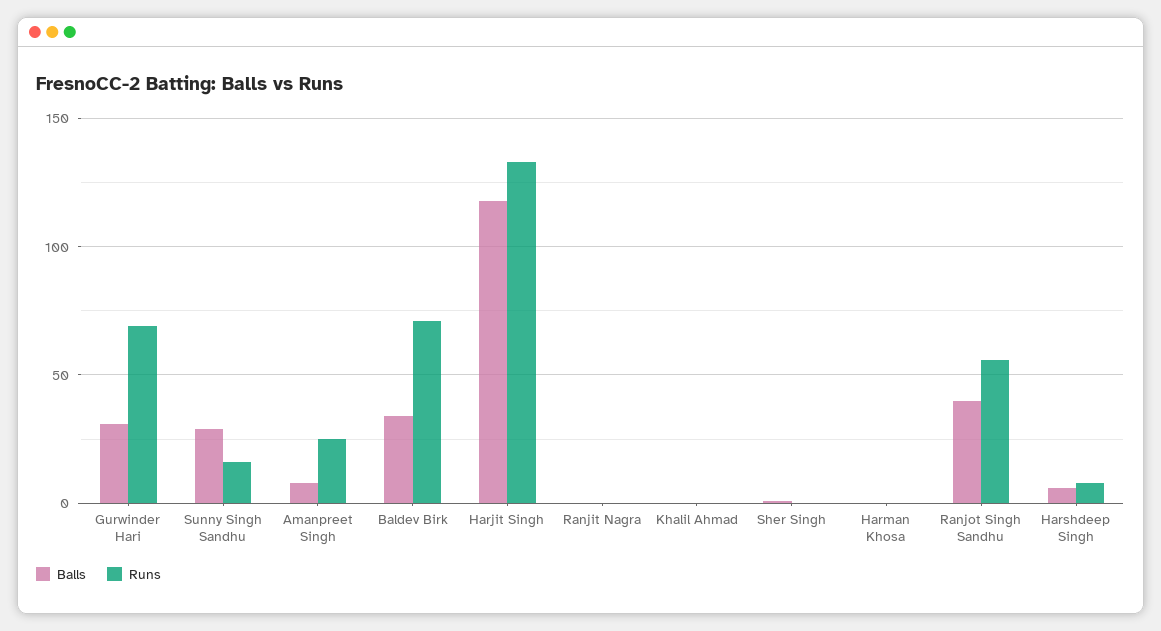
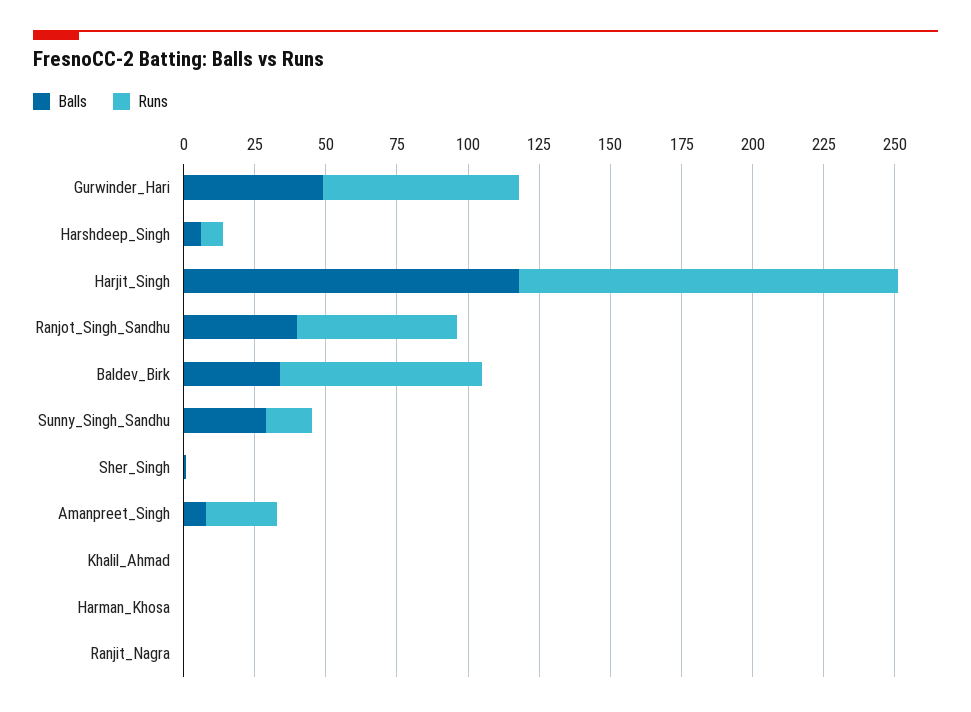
  {
    "Balls": {
-     "Gurwinder Hari": 30,
+     "Gurwinder Hari": 50,
      "Sunny Singh Sandhu": 30,
      "Amanpreet Singh": 10,
      "Baldev Birk": 35,
      "Harjit Singh": 120,
      "Ranjit Nagra": 0,
      "Khalil Ahmad": 0,
      "Sher Singh": 0,
      "Harman Khosa": 0,
      "Ranjot Singh Sandhu": 40,
      "Harshdeep Singh": 5
    },
    "Runs": {
      "Gurwinder Hari": 70,
      "Sunny Singh Sandhu": 15,
      "Amanpreet Singh": 25,
      "Baldev Birk": 70,
      "Harjit Singh": 135,
      "Ranjit Nagra": 0,
      "Khalil Ahmad": 0,
      "Sher Singh": 0,
      "Harman Khosa": 0,
      "Ranjot Singh Sandhu": 55,
      "Harshdeep Singh": 10
    }
  }

